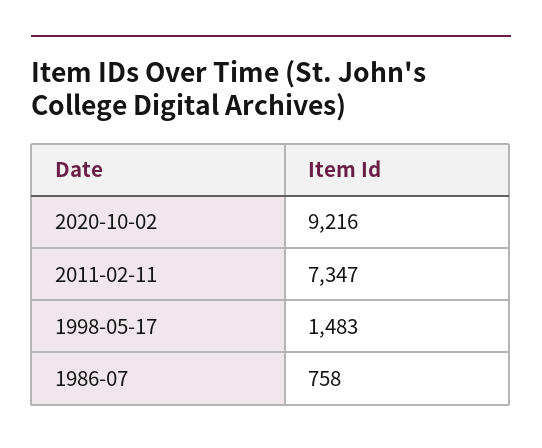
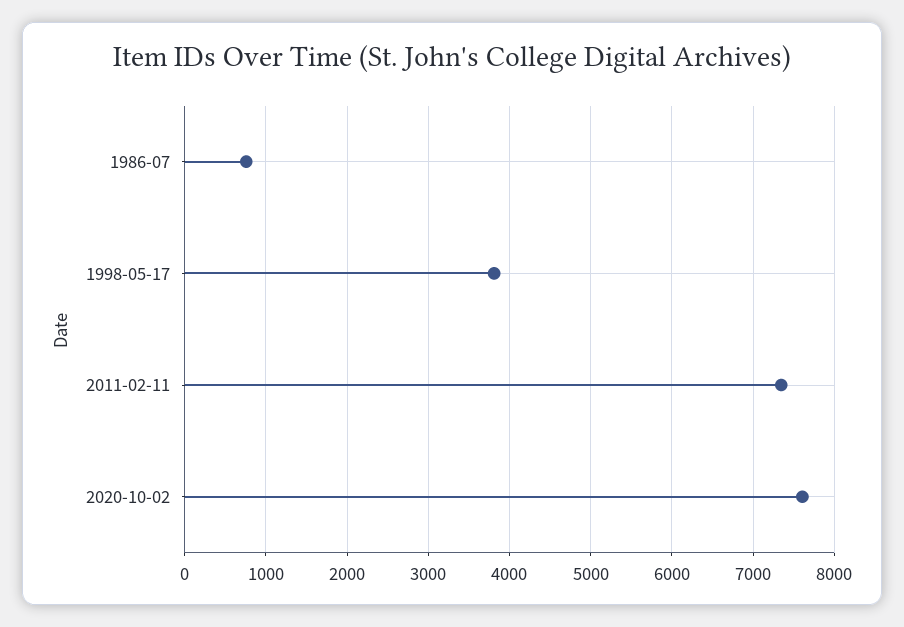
  {
-   "2020-10-02": 9216,
+   "2020-10-02": 7600,
    "2011-02-11": 7347,
-   "1998-05-17": 1483,
+   "1998-05-17": 3800,
    "1986-07": 758
  }

